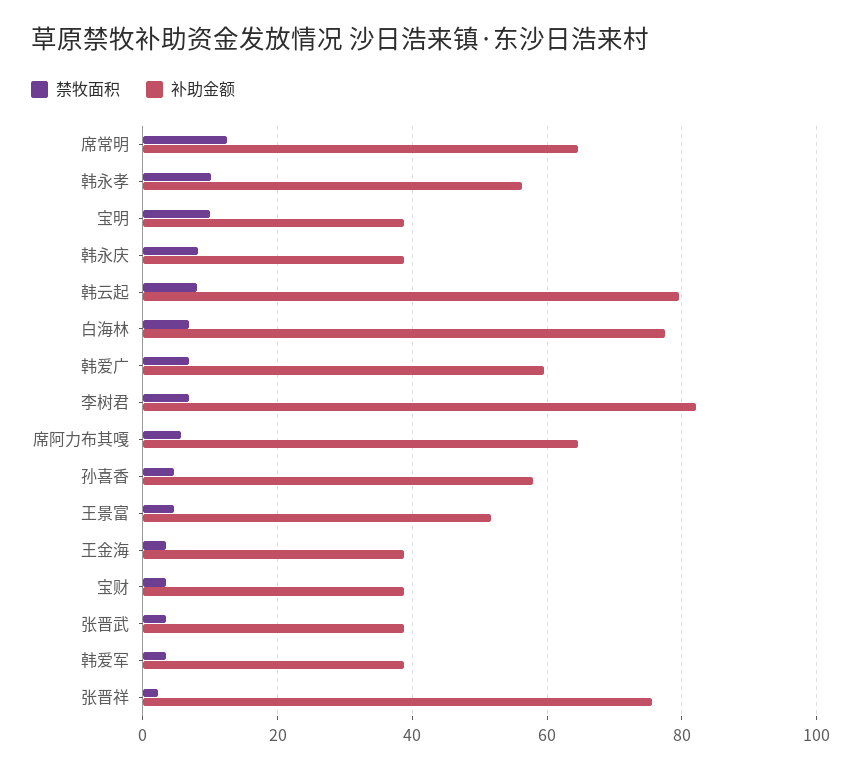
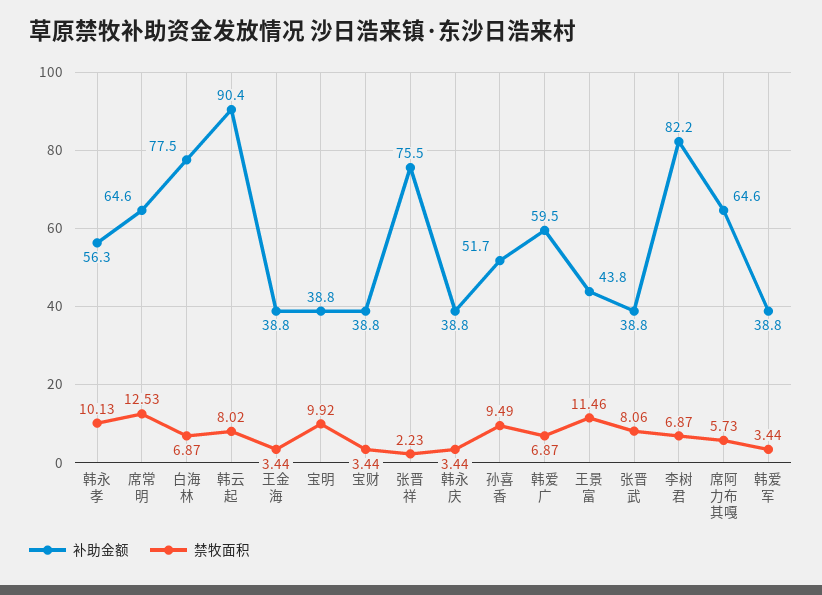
  {
    "禁牧面积": {
      "席常明": 12.53,
      "韩永孝": 10.13,
      "宝明": 9.92,
-     "韩永庆": 8,
+     "韩永庆": 3.44,
      "韩云起": 8.02,
      "白海林": 6.87,
      "韩爱广": 6.87,
      "李树君": 6.87,
      "席阿力布其嘎": 5.73,
-     "孙喜香": 4,
+     "孙喜香": 9.49,
-     "王景富": 4,
+     "王景富": 11.46,
      "王金海": 3.44,
      "宝财": 3.44,
-     "张晋武": 4,
+     "张晋武": 8.06,
      "韩爱军": 3.44,
      "张晋祥": 2.23
    },
    "补助金额": {
      "席常明": 64.6,
      "韩永孝": 56.3,
      "宝明": 38.8,
      "韩永庆": 38.8,
-     "韩云起": 80,
+     "韩云起": 90.4,
      "白海林": 77.5,
      "韩爱广": 59.5,
      "李树君": 82.2,
      "席阿力布其嘎": 64.6,
-     "孙喜香": 58,
+     "孙喜香": 51.7,
-     "王景富": 52,
+     "王景富": 43.8,
      "王金海": 38.8,
      "宝财": 38.8,
      "张晋武": 38.8,
      "韩爱军": 38.8,
      "张晋祥": 75.5
    }
  }

